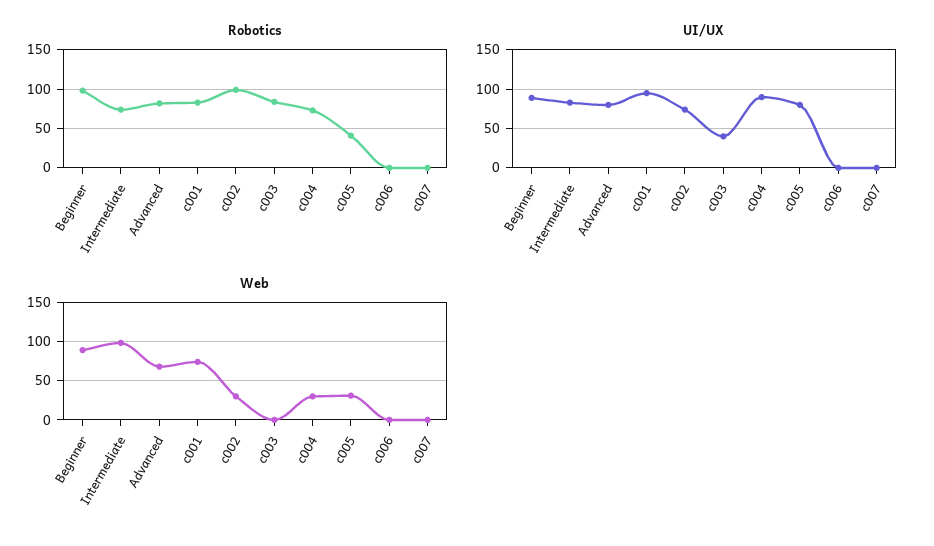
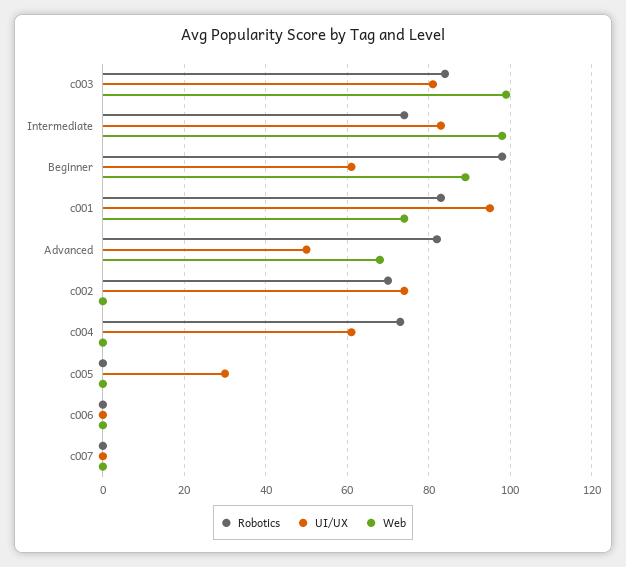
  {
    "Robotics": {
      "Beginner": 100,
      "Intermediate": 75,
      "Advanced": 80,
      "c001": 85,
-     "c002": 100,
+     "c002": 70,
      "c003": 85,
      "c004": 75,
-     "c005": 40,
+     "c005": 0,
      "c006": 0,
      "c007": 0
    },
    "UI/UX": {
-     "Beginner": 90,
+     "Beginner": 60,
      "Intermediate": 85,
-     "Advanced": 80,
+     "Advanced": 50,
      "c001": 95,
      "c002": 75,
-     "c003": 40,
+     "c003": 80,
-     "c004": 90,
+     "c004": 60,
-     "c005": 80,
+     "c005": 30,
      "c006": 0,
      "c007": 0
    },
    "Web": {
      "Beginner": 90,
      "Intermediate": 100,
      "Advanced": 70,
      "c001": 75,
-     "c002": 30,
+     "c002": 0,
-     "c003": 0,
+     "c003": 100,
-     "c004": 30,
+     "c004": 0,
-     "c005": 30,
+     "c005": 0,
      "c006": 0,
      "c007": 0
    }
  }

